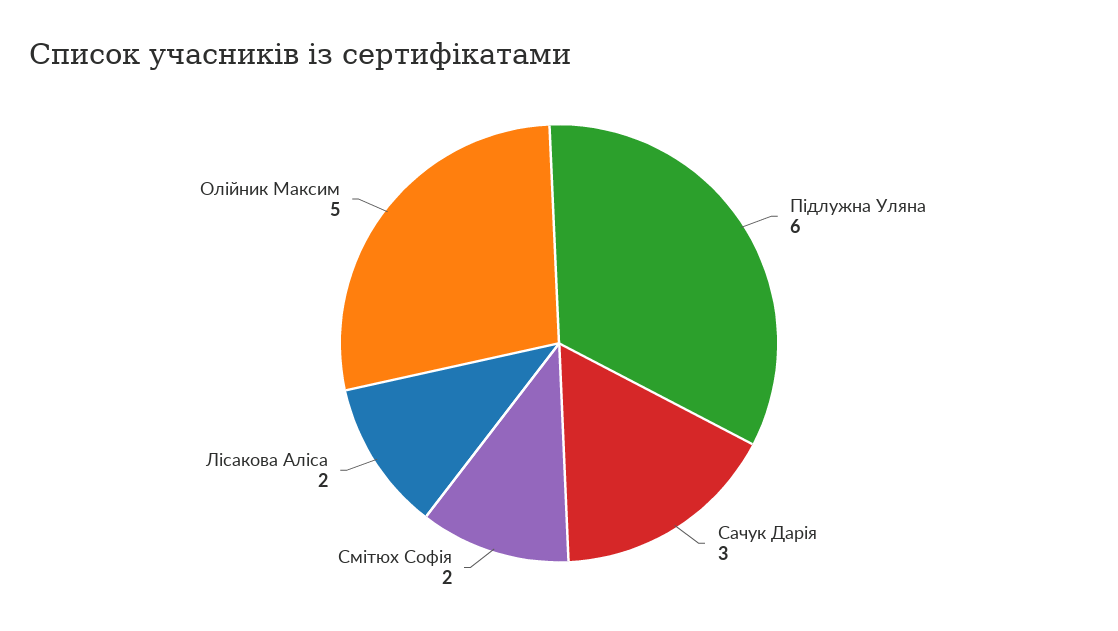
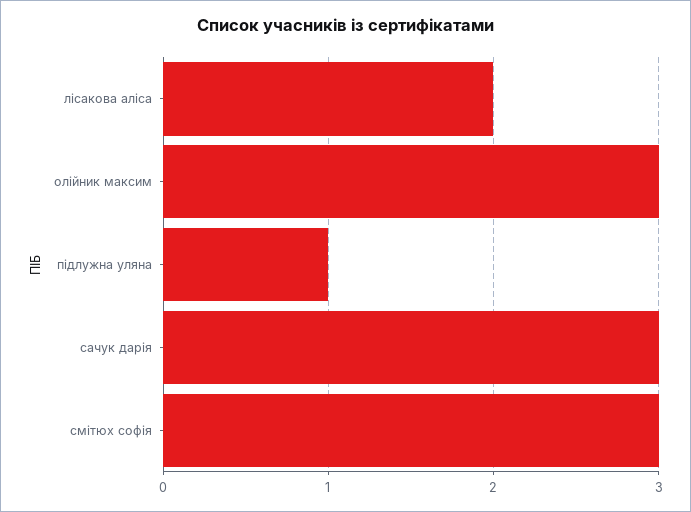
  {
-   "Підлужна Уляна": 6,
+   "Підлужна Уляна": 1,
    "Сачук Дарія": 3,
-   "Смітюх Софія": 2,
+   "Смітюх Софія": 3,
    "Лісакова Аліса": 2,
-   "Олійник Максим": 5
+   "Олійник Максим": 3
  }

